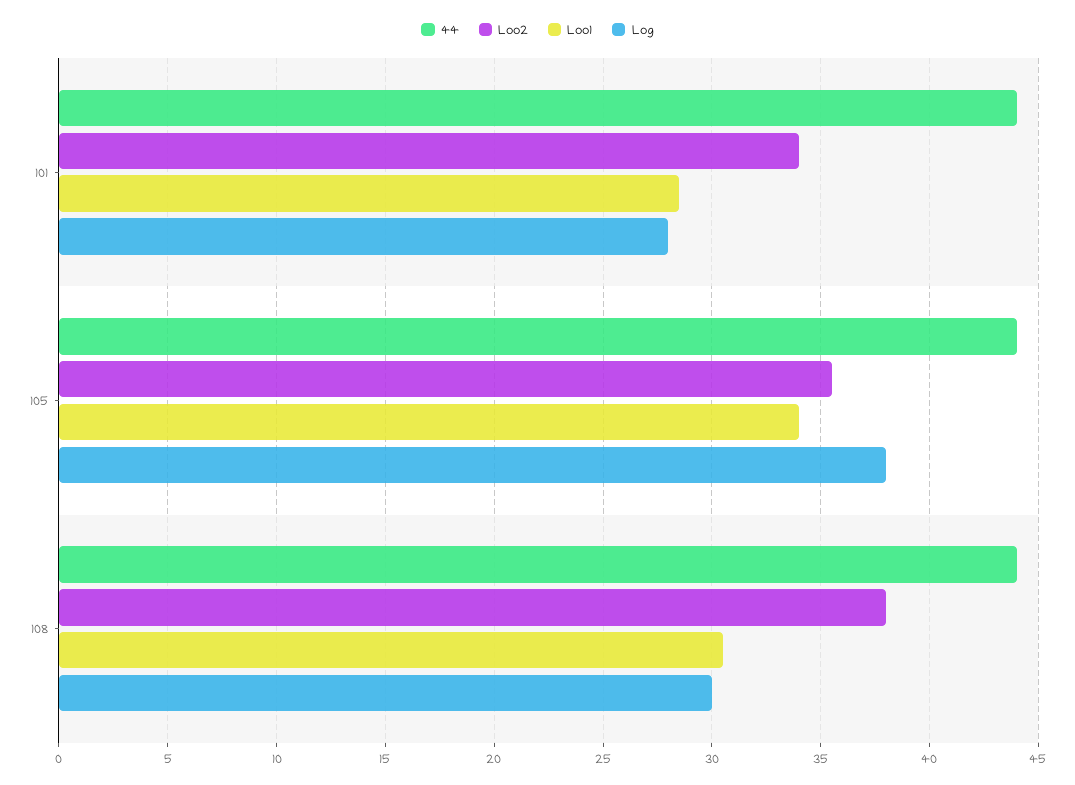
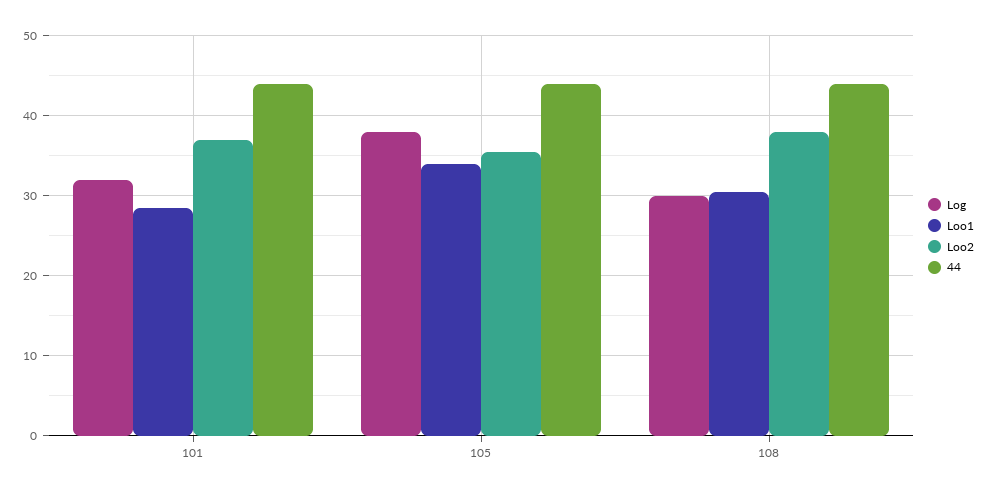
  {
    "44": {
      "101": 44,
      "105": 44,
      "108": 44
    },
    "Loo2": {
-     "101": 34,
+     "101": 37,
      "105": 35.5,
      "108": 38
    },
    "Loo1": {
      "101": 28.5,
      "105": 34,
      "108": 30.5
    },
    "Log": {
-     "101": 28,
+     "101": 32,
      "105": 38,
      "108": 30
    }
  }

